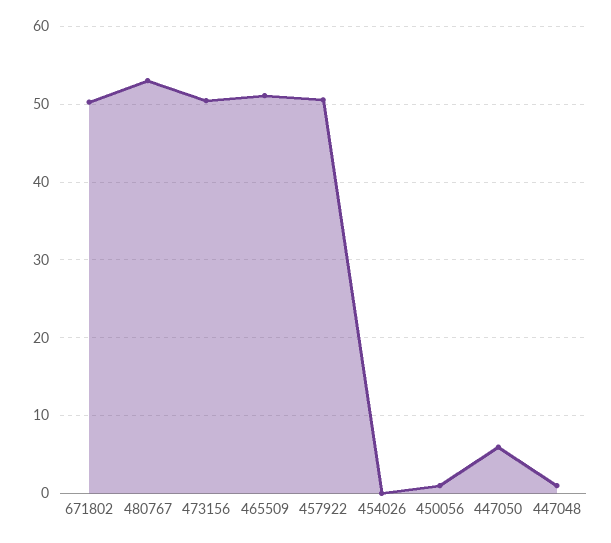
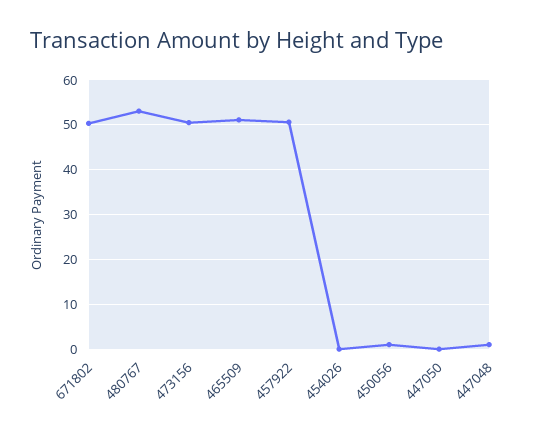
  {
    "671802": 50,
    "480767": 53,
    "473156": 51,
    "465509": 51,
    "457922": 51,
    "454026": 0,
    "450056": 1,
-   "447050": 6,
+   "447050": 0,
    "447048": 1
  }

